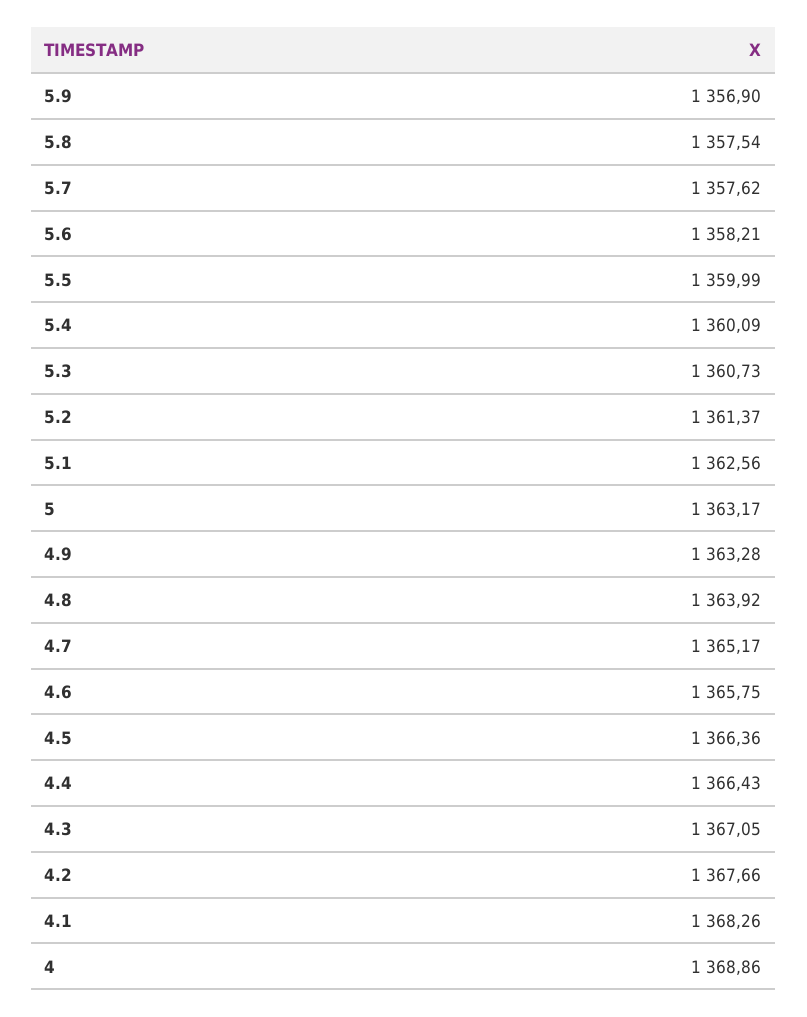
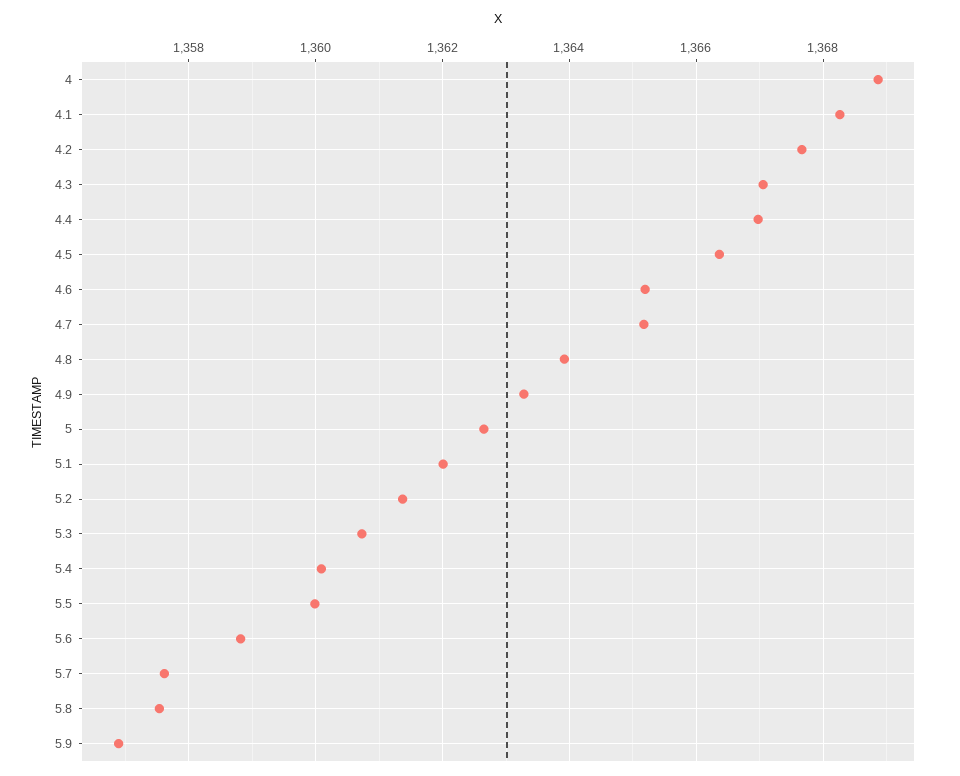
  {
    "5.9": 1356.9,
    "5.8": 1357.54,
    "5.7": 1357.62,
-   "5.6": 1358.21,
+   "5.6": 1358.8,
    "5.5": 1359.99,
    "5.4": 1360.09,
    "5.3": 1360.73,
    "5.2": 1361.37,
-   "5.1": 1362.56,
+   "5.1": 1362,
-   "5": 1363.17,
+   "5": 1362.6,
    "4.9": 1363.28,
    "4.8": 1363.92,
    "4.7": 1365.17,
-   "4.6": 1365.75,
+   "4.6": 1365.2,
    "4.5": 1366.36,
-   "4.4": 1366.43,
+   "4.4": 1367,
    "4.3": 1367.05,
    "4.2": 1367.66,
    "4.1": 1368.26,
    "4": 1368.86
  }

